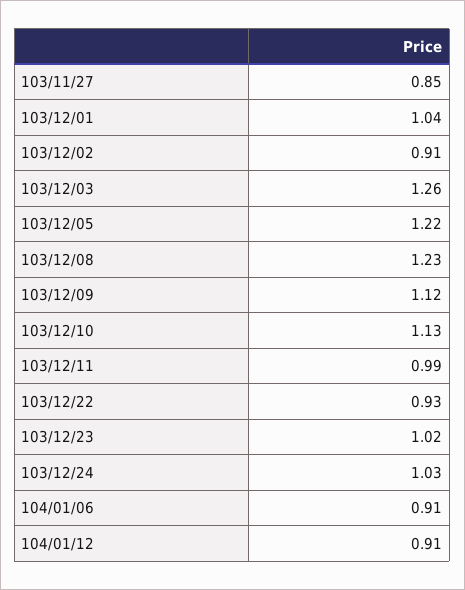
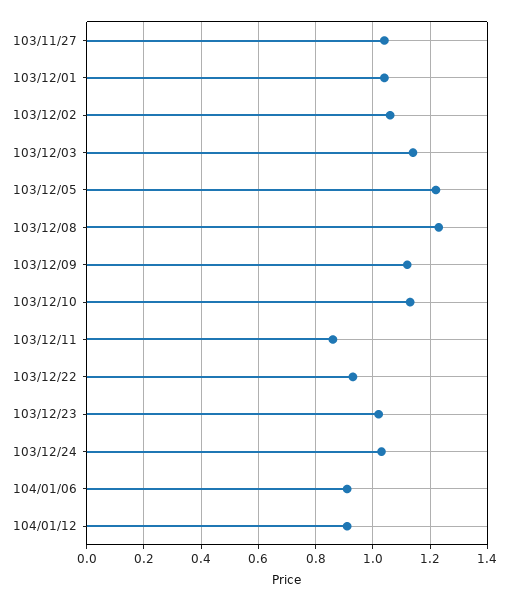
  {
-   "103/11/27": 0.85,
+   "103/11/27": 1.05,
    "103/12/01": 1.04,
-   "103/12/02": 0.91,
+   "103/12/02": 1.05,
-   "103/12/03": 1.26,
+   "103/12/03": 1.15,
    "103/12/05": 1.22,
    "103/12/08": 1.23,
    "103/12/09": 1.12,
    "103/12/10": 1.13,
-   "103/12/11": 0.99,
+   "103/12/11": 0.85,
    "103/12/22": 0.93,
    "103/12/23": 1.02,
    "103/12/24": 1.03,
    "104/01/06": 0.91,
    "104/01/12": 0.91
  }

